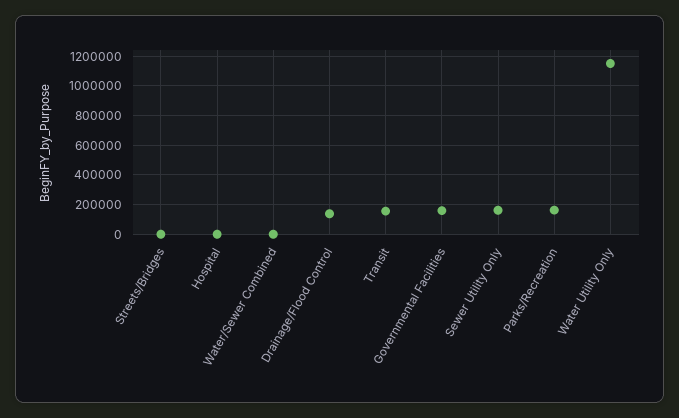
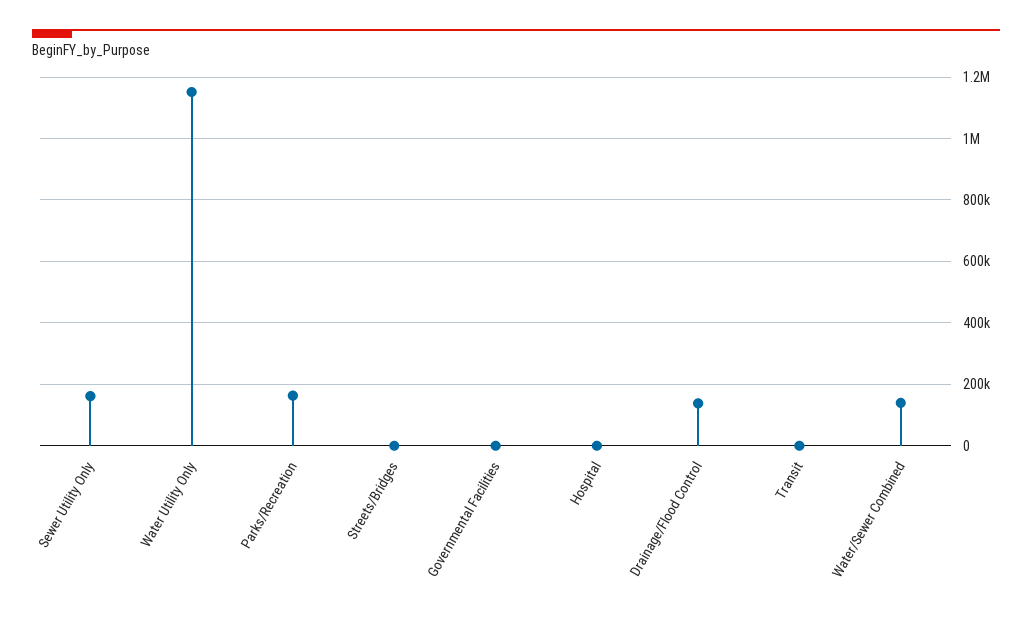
  {
    "Streets/Bridges": 0,
    "Hospital": 0,
-   "Water/Sewer Combined": 0,
+   "Water/Sewer Combined": 140000,
    "Drainage/Flood Control": 140000,
-   "Transit": 150000,
+   "Transit": 0,
-   "Governmental Facilities": 150000,
+   "Governmental Facilities": 0,
    "Sewer Utility Only": 160000,
    "Parks/Recreation": 160000,
    "Water Utility Only": 1160000
  }

